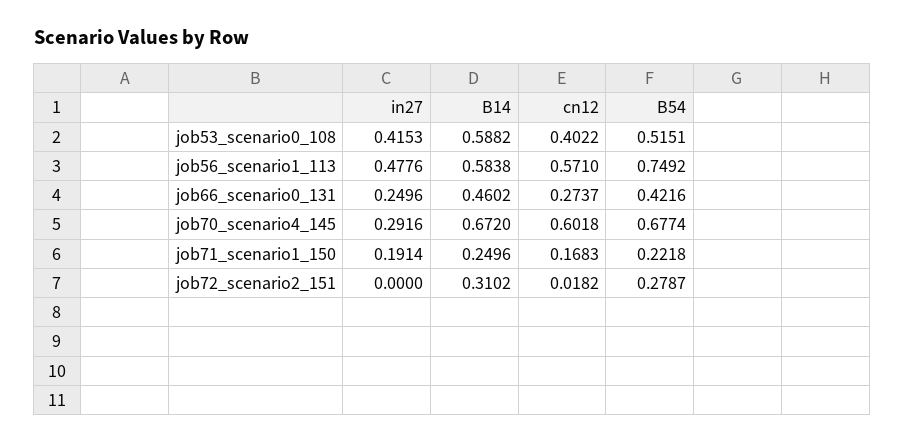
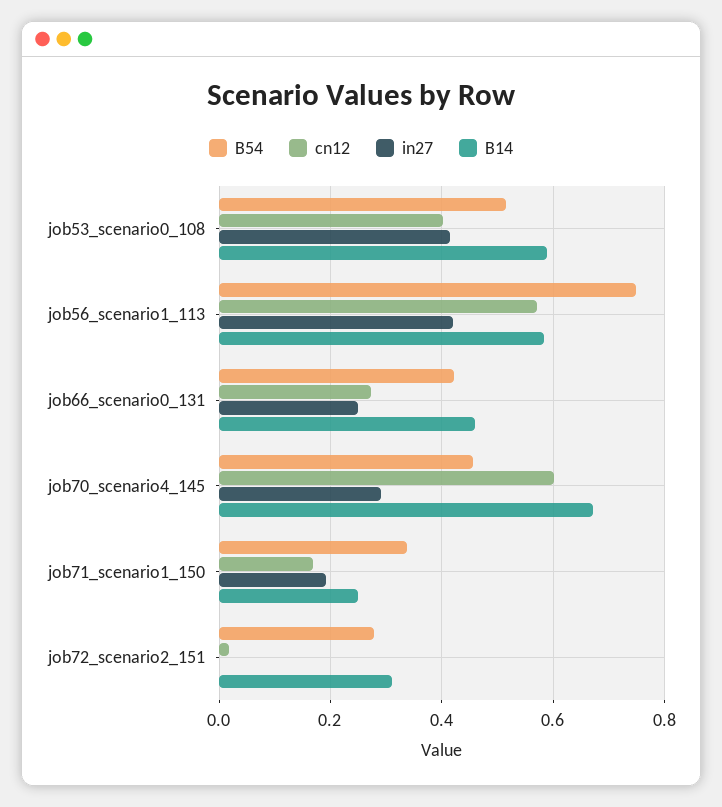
  {
    "in27": {
      "job53_scenario0_108": 0.4153,
-     "job56_scenario1_113": 0.4776,
+     "job56_scenario1_113": 0.42,
      "job66_scenario0_131": 0.2496,
      "job70_scenario4_145": 0.2916,
      "job71_scenario1_150": 0.1914,
      "job72_scenario2_151": 0
    },
    "B14": {
      "job53_scenario0_108": 0.5882,
      "job56_scenario1_113": 0.5838,
      "job66_scenario0_131": 0.4602,
      "job70_scenario4_145": 0.672,
      "job71_scenario1_150": 0.2496,
      "job72_scenario2_151": 0.3102
    },
    "cn12": {
      "job53_scenario0_108": 0.4022,
      "job56_scenario1_113": 0.571,
      "job66_scenario0_131": 0.2737,
      "job70_scenario4_145": 0.6018,
      "job71_scenario1_150": 0.1683,
      "job72_scenario2_151": 0.0182
    },
    "B54": {
      "job53_scenario0_108": 0.5151,
      "job56_scenario1_113": 0.7492,
      "job66_scenario0_131": 0.4216,
-     "job70_scenario4_145": 0.6774,
+     "job70_scenario4_145": 0.46,
-     "job71_scenario1_150": 0.2218,
+     "job71_scenario1_150": 0.34,
      "job72_scenario2_151": 0.2787
    }
  }

